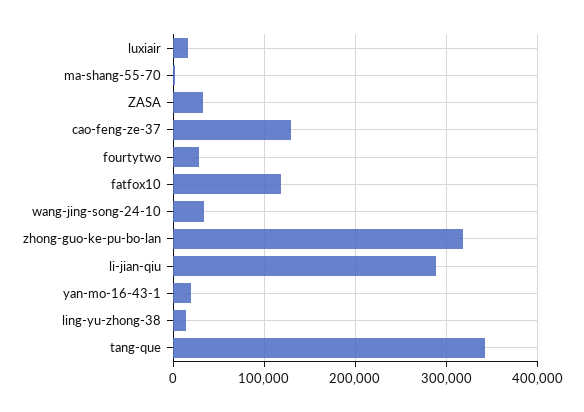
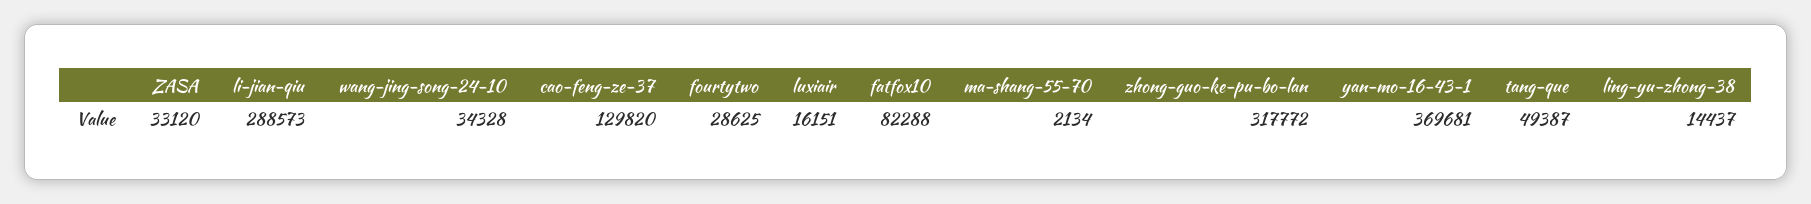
  {
    "luxiair": 16151,
    "ma-shang-55-70": 2134,
    "ZASA": 33120,
    "cao-feng-ze-37": 129820,
    "fourtytwo": 28625,
-   "fatfox10": 120000,
+   "fatfox10": 82288,
    "wang-jing-song-24-10": 34328,
    "zhong-guo-ke-pu-bo-lan": 317772,
    "li-jian-qiu": 288573,
-   "yan-mo-16-43-1": 20000,
+   "yan-mo-16-43-1": 369681,
    "ling-yu-zhong-38": 14437,
-   "tang-que": 340000
+   "tang-que": 49387
  }

